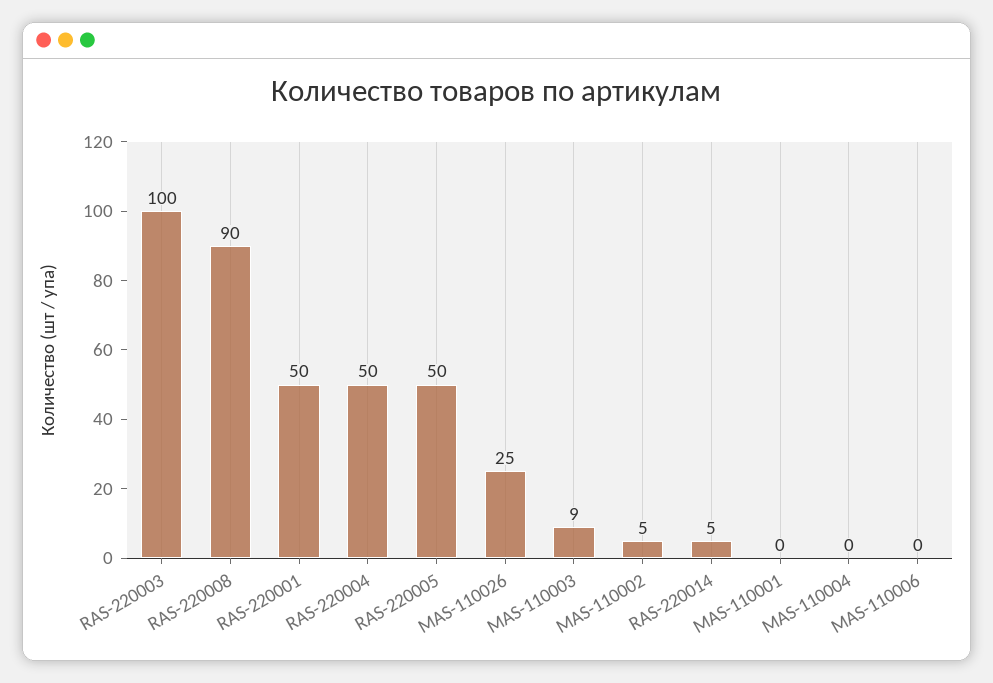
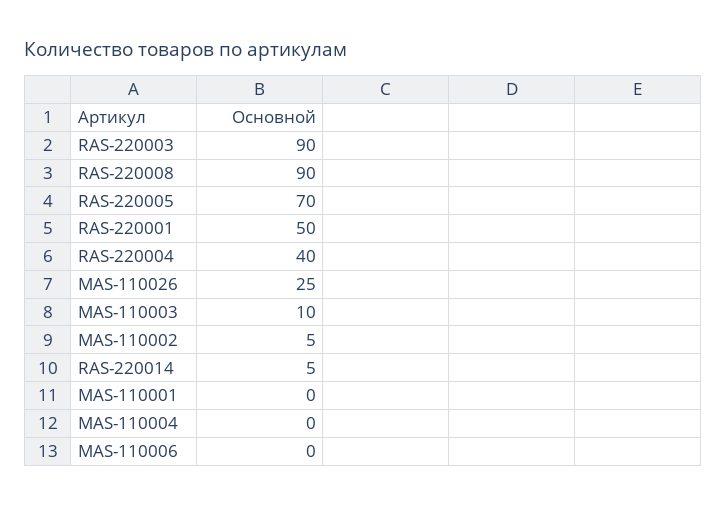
  {
-   "RAS-220003": 100,
+   "RAS-220003": 90,
    "RAS-220008": 90,
    "RAS-220001": 50,
-   "RAS-220004": 50,
+   "RAS-220004": 40,
-   "RAS-220005": 50,
+   "RAS-220005": 70,
    "MAS-110026": 25,
-   "MAS-110003": 9,
+   "MAS-110003": 10,
    "MAS-110002": 5,
    "RAS-220014": 5,
    "MAS-110001": 0,
    "MAS-110004": 0,
    "MAS-110006": 0
  }

